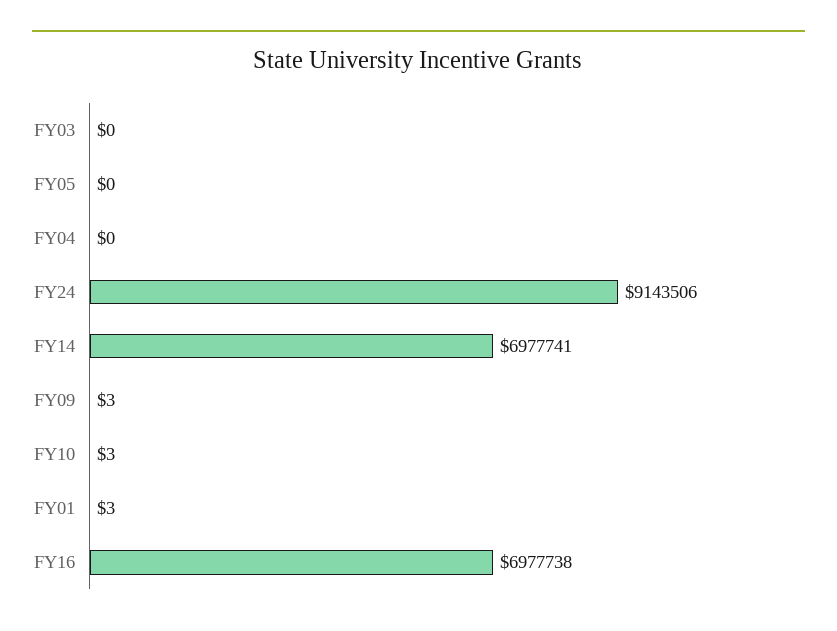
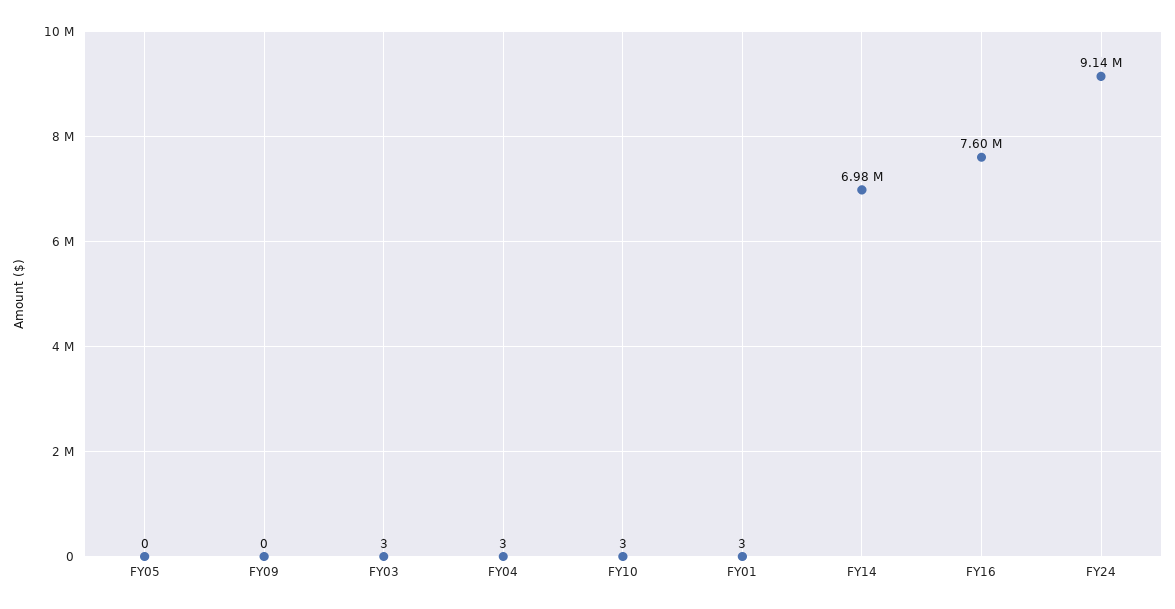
  {
-   "FY03": 0,
+   "FY03": 3,
    "FY05": 0,
-   "FY04": 0,
+   "FY04": 3,
    "FY24": 9143506,
    "FY14": 6977741,
-   "FY09": 3,
+   "FY09": 0,
    "FY10": 3,
    "FY01": 3,
-   "FY16": 6977738
+   "FY16": 7600000
  }

